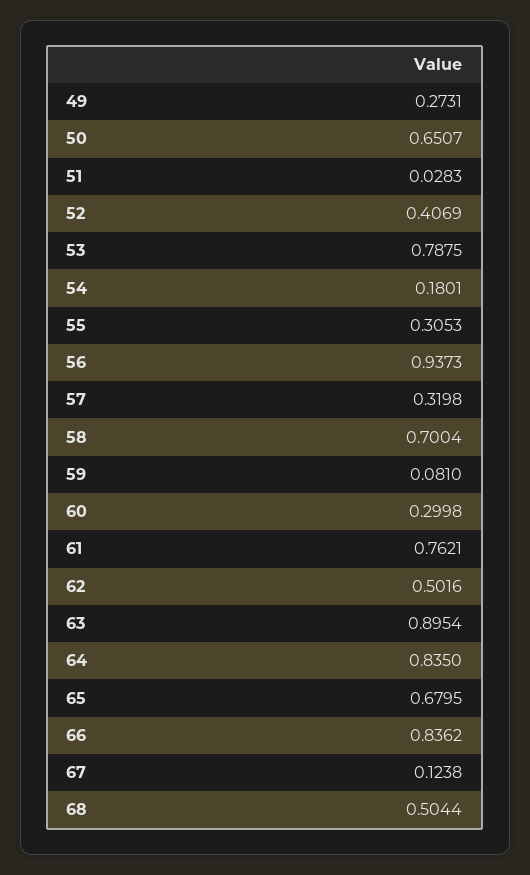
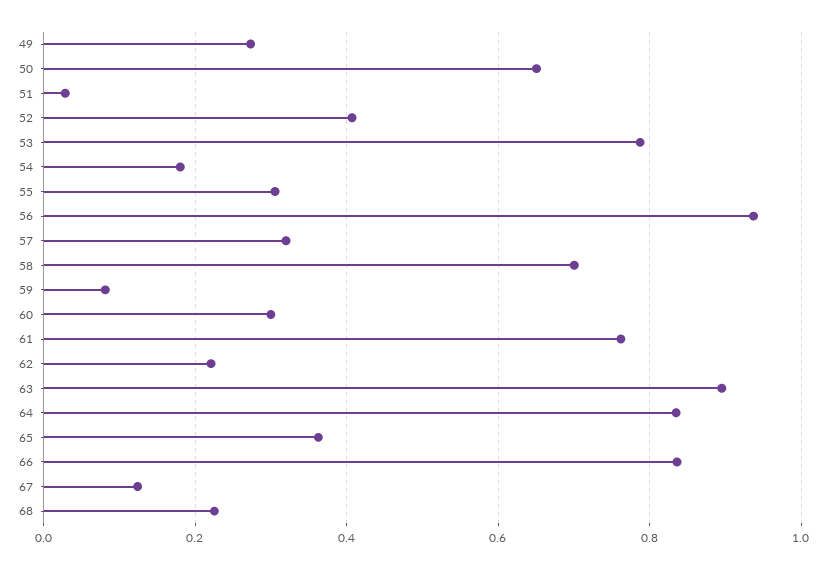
  {
    "49": 0.2731,
    "50": 0.6507,
    "51": 0.0283,
    "52": 0.4069,
    "53": 0.7875,
    "54": 0.1801,
    "55": 0.3053,
    "56": 0.9373,
    "57": 0.3198,
    "58": 0.7004,
    "59": 0.081,
    "60": 0.2998,
    "61": 0.7621,
-   "62": 0.5016,
+   "62": 0.22,
    "63": 0.8954,
    "64": 0.835,
-   "65": 0.6795,
+   "65": 0.36,
    "66": 0.8362,
    "67": 0.1238,
-   "68": 0.5044
+   "68": 0.22
  }

